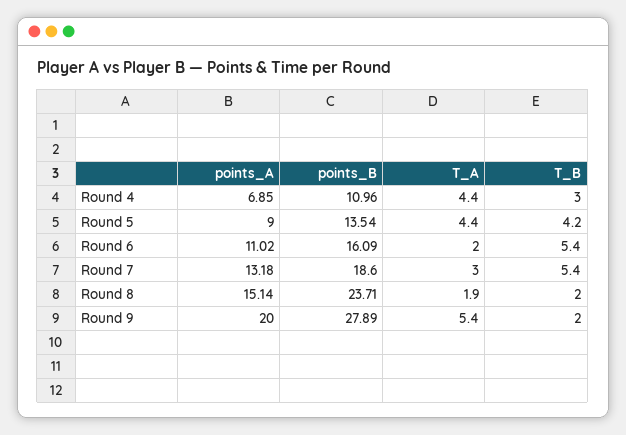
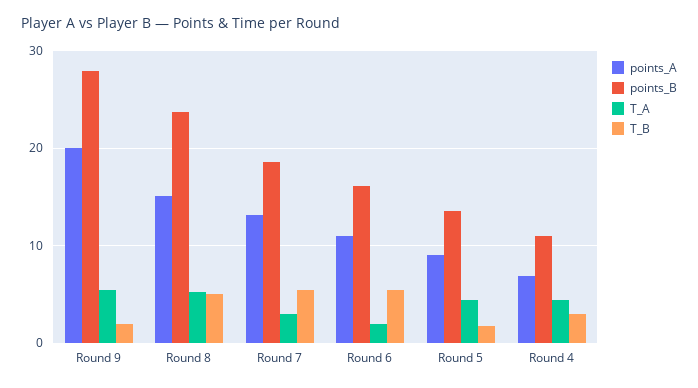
  {
    "points_A": {
      "Round 4": 6.85,
      "Round 5": 9,
      "Round 6": 11.02,
      "Round 7": 13.18,
      "Round 8": 15.14,
      "Round 9": 20
    },
    "points_B": {
      "Round 4": 10.96,
      "Round 5": 13.54,
      "Round 6": 16.09,
      "Round 7": 18.6,
      "Round 8": 23.71,
      "Round 9": 27.89
    },
    "T_A": {
      "Round 4": 4.4,
      "Round 5": 4.4,
      "Round 6": 2,
      "Round 7": 3,
-     "Round 8": 1.9,
+     "Round 8": 5,
      "Round 9": 5.4
    },
    "T_B": {
      "Round 4": 3,
-     "Round 5": 4.2,
+     "Round 5": 2,
      "Round 6": 5.4,
      "Round 7": 5.4,
-     "Round 8": 2,
+     "Round 8": 5,
      "Round 9": 2
    }
  }

